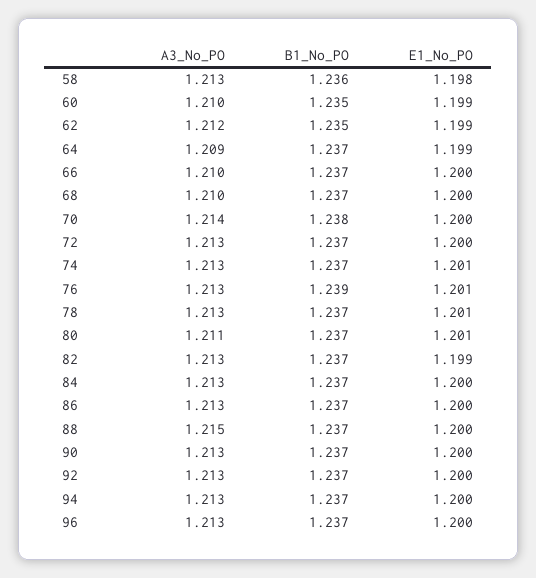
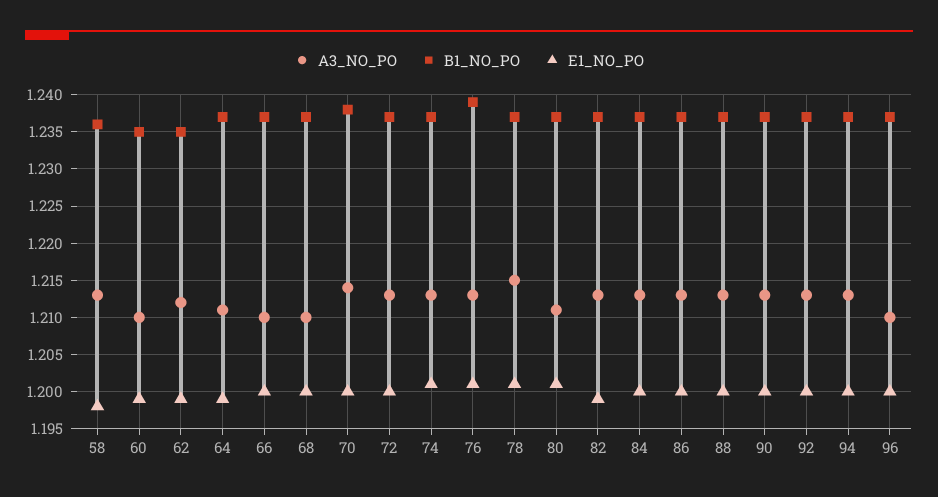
  {
    "A3_No_PO": {
      "58": 1.213,
      "60": 1.21,
      "62": 1.212,
-     "64": 1.209,
+     "64": 1.211,
      "66": 1.21,
      "68": 1.21,
      "70": 1.214,
      "72": 1.213,
      "74": 1.213,
      "76": 1.213,
-     "78": 1.213,
+     "78": 1.215,
      "80": 1.211,
      "82": 1.213,
      "84": 1.213,
      "86": 1.213,
-     "88": 1.215,
+     "88": 1.213,
      "90": 1.213,
      "92": 1.213,
      "94": 1.213,
-     "96": 1.213
+     "96": 1.21
    },
    "B1_No_PO": {
      "58": 1.236,
      "60": 1.235,
      "62": 1.235,
      "64": 1.237,
      "66": 1.237,
      "68": 1.237,
      "70": 1.238,
      "72": 1.237,
      "74": 1.237,
      "76": 1.239,
      "78": 1.237,
      "80": 1.237,
      "82": 1.237,
      "84": 1.237,
      "86": 1.237,
      "88": 1.237,
      "90": 1.237,
      "92": 1.237,
      "94": 1.237,
      "96": 1.237
    },
    "E1_No_PO": {
      "58": 1.198,
      "60": 1.199,
      "62": 1.199,
      "64": 1.199,
      "66": 1.2,
      "68": 1.2,
      "70": 1.2,
      "72": 1.2,
      "74": 1.201,
      "76": 1.201,
      "78": 1.201,
      "80": 1.201,
      "82": 1.199,
      "84": 1.2,
      "86": 1.2,
      "88": 1.2,
      "90": 1.2,
      "92": 1.2,
      "94": 1.2,
      "96": 1.2
    }
  }

